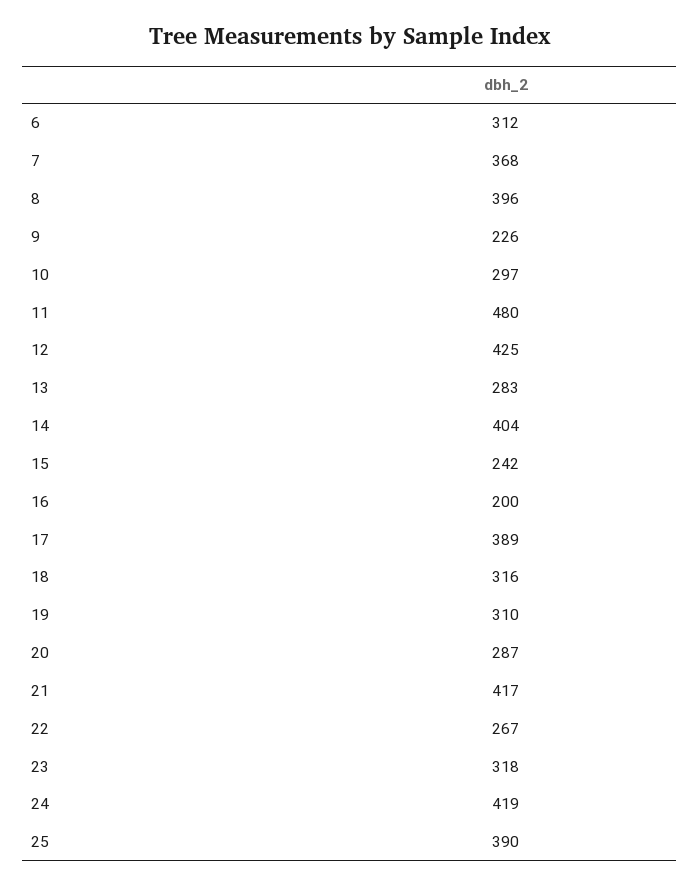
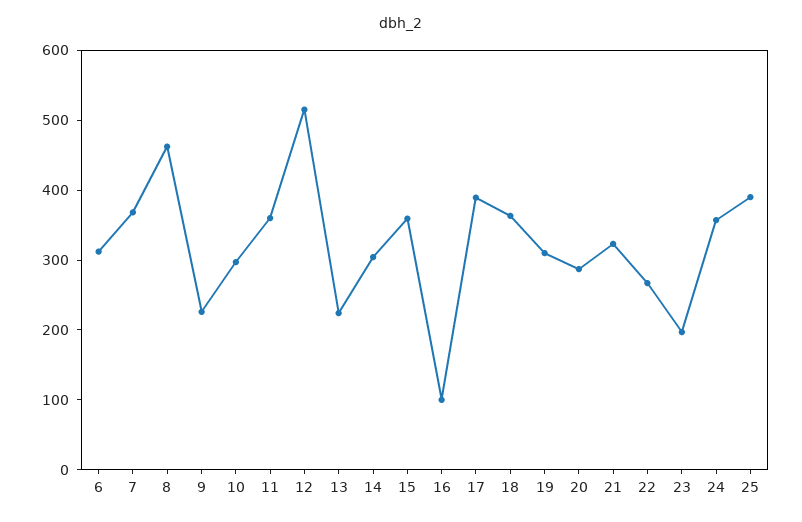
  {
    "6": 312,
    "7": 368,
-   "8": 396,
+   "8": 460,
    "9": 226,
    "10": 297,
-   "11": 480,
+   "11": 360,
-   "12": 425,
+   "12": 520,
-   "13": 283,
+   "13": 220,
-   "14": 404,
+   "14": 300,
-   "15": 242,
+   "15": 360,
-   "16": 200,
+   "16": 100,
    "17": 389,
-   "18": 316,
+   "18": 360,
    "19": 310,
    "20": 287,
-   "21": 417,
+   "21": 320,
    "22": 267,
-   "23": 318,
+   "23": 200,
-   "24": 419,
+   "24": 360,
    "25": 390
  }

